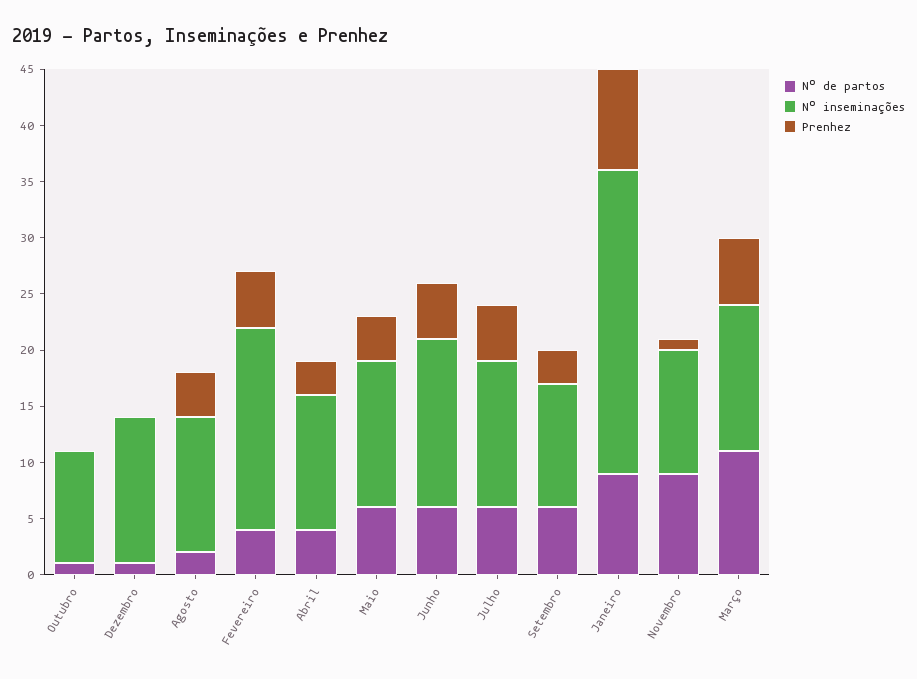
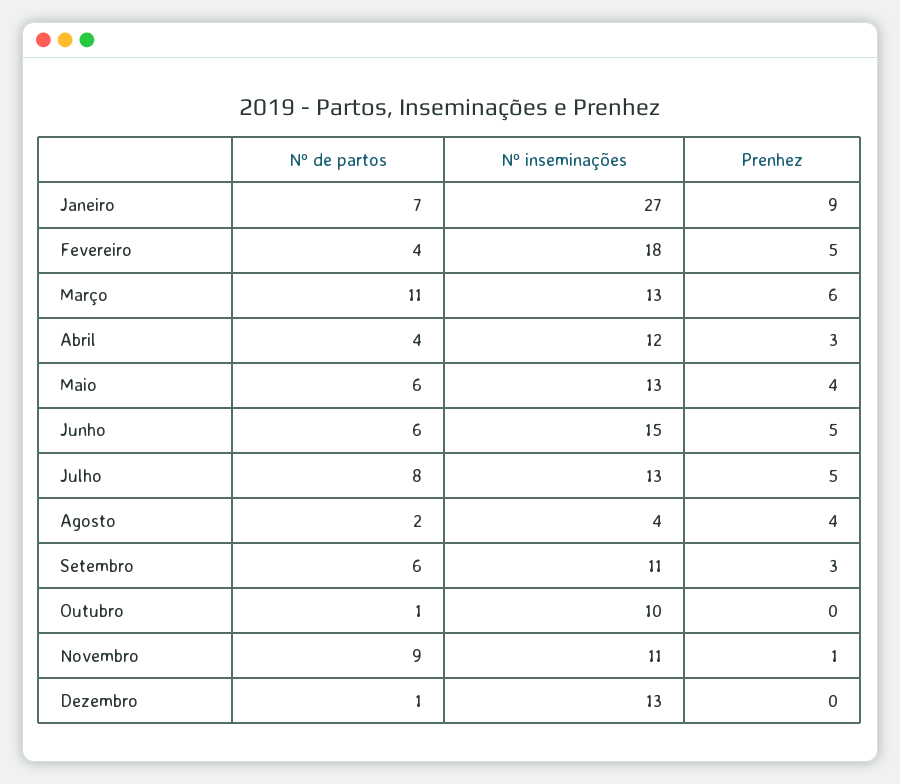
  {
    "Nº de partos": {
      "Outubro": 1,
      "Dezembro": 1,
      "Agosto": 2,
      "Fevereiro": 4,
      "Abril": 4,
      "Maio": 6,
      "Junho": 6,
-     "Julho": 6,
+     "Julho": 8,
      "Setembro": 6,
-     "Janeiro": 9,
+     "Janeiro": 7,
      "Novembro": 9,
      "Março": 11
    },
    "Nº inseminações": {
      "Outubro": 10,
      "Dezembro": 13,
-     "Agosto": 12,
+     "Agosto": 4,
      "Fevereiro": 18,
      "Abril": 12,
      "Maio": 13,
      "Junho": 15,
      "Julho": 13,
      "Setembro": 11,
      "Janeiro": 27,
      "Novembro": 11,
      "Março": 13
    },
    "Prenhez": {
      "Outubro": 0,
      "Dezembro": 0,
      "Agosto": 4,
      "Fevereiro": 5,
      "Abril": 3,
      "Maio": 4,
      "Junho": 5,
      "Julho": 5,
      "Setembro": 3,
      "Janeiro": 9,
      "Novembro": 1,
      "Março": 6
    }
  }

